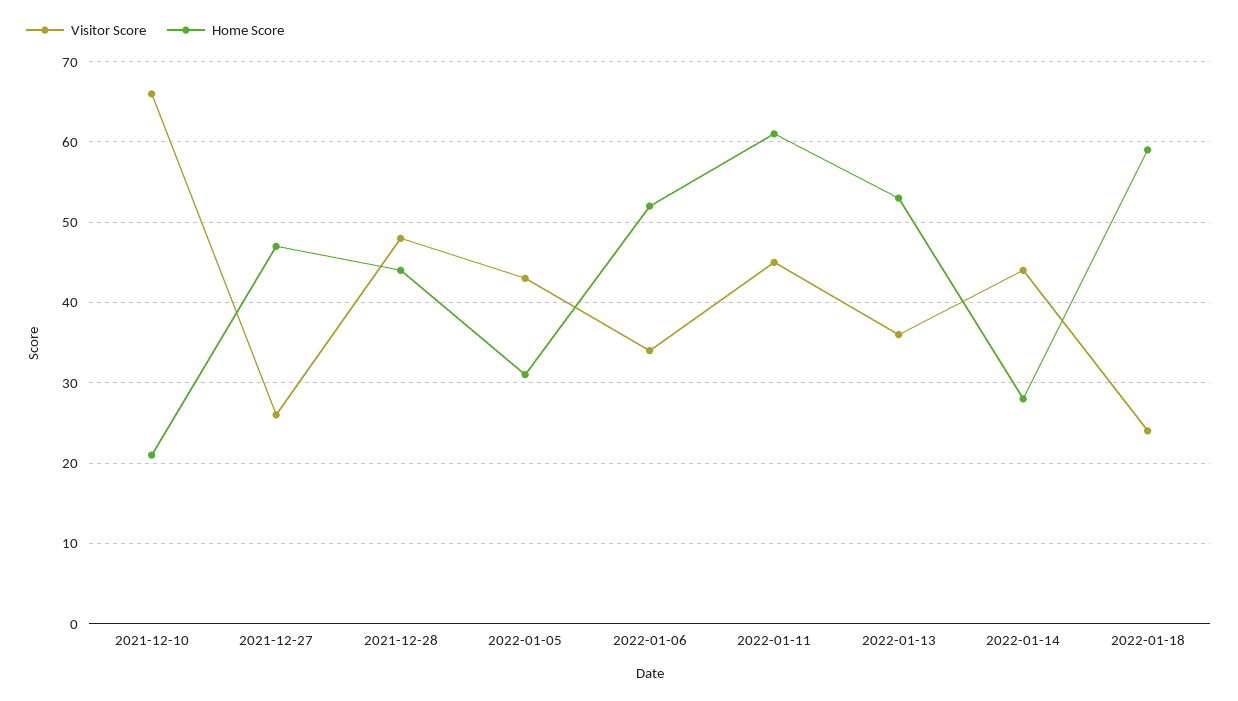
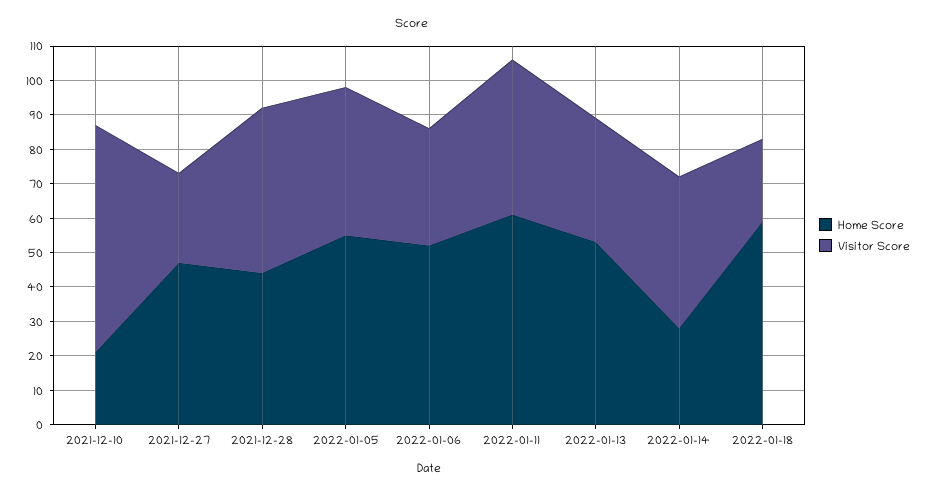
  {
    "Visitor Score": {
      "2021-12-10": 66,
      "2021-12-27": 26,
      "2021-12-28": 48,
      "2022-01-05": 43,
      "2022-01-06": 34,
      "2022-01-11": 45,
      "2022-01-13": 36,
      "2022-01-14": 44,
      "2022-01-18": 24
    },
    "Home Score": {
      "2021-12-10": 21,
      "2021-12-27": 47,
      "2021-12-28": 44,
-     "2022-01-05": 31,
+     "2022-01-05": 55,
      "2022-01-06": 52,
      "2022-01-11": 61,
      "2022-01-13": 53,
      "2022-01-14": 28,
      "2022-01-18": 59
    }
  }

